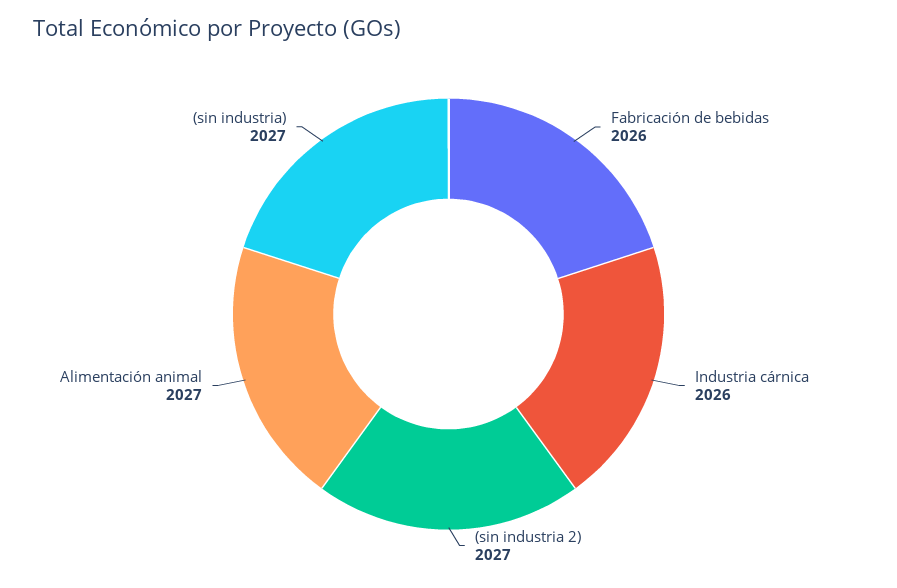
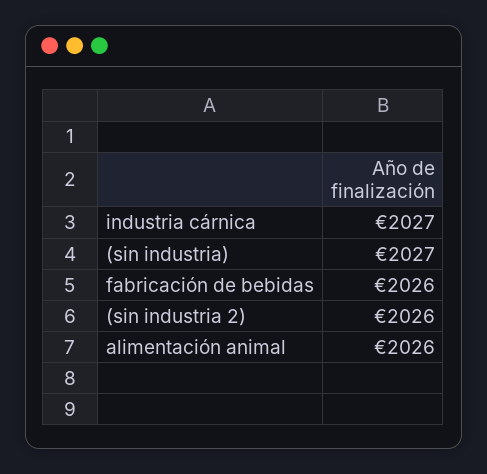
  {
    "Fabricación de bebidas": 2026,
-   "Industria cárnica": 2026,
+   "Industria cárnica": 2027,
-   "(sin industria 2)": 2027,
+   "(sin industria 2)": 2026,
-   "Alimentación animal": 2027,
+   "Alimentación animal": 2026,
    "(sin industria)": 2027
  }

